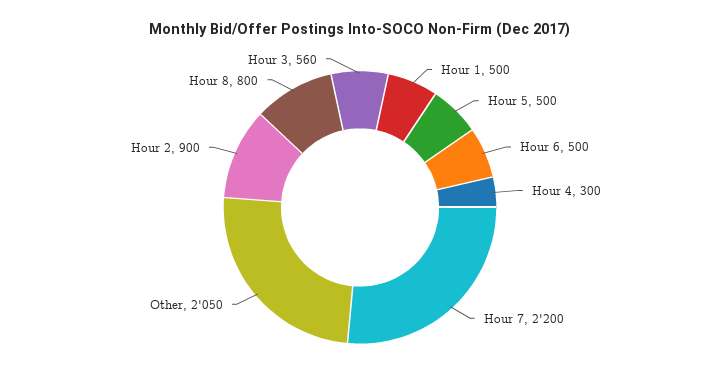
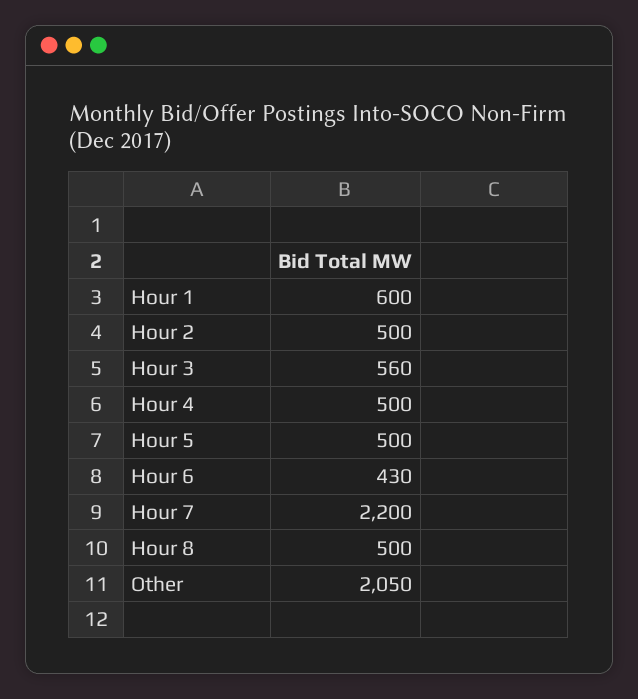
  {
-   "Hour 1": 500,
+   "Hour 1": 600,
    "Hour 5": 500,
-   "Hour 6": 500,
+   "Hour 6": 430,
-   "Hour 4": 300,
+   "Hour 4": 500,
    "Hour 7": 2200,
    "Other": 2050,
-   "Hour 2": 900,
+   "Hour 2": 500,
-   "Hour 8": 800,
+   "Hour 8": 500,
    "Hour 3": 560
  }

